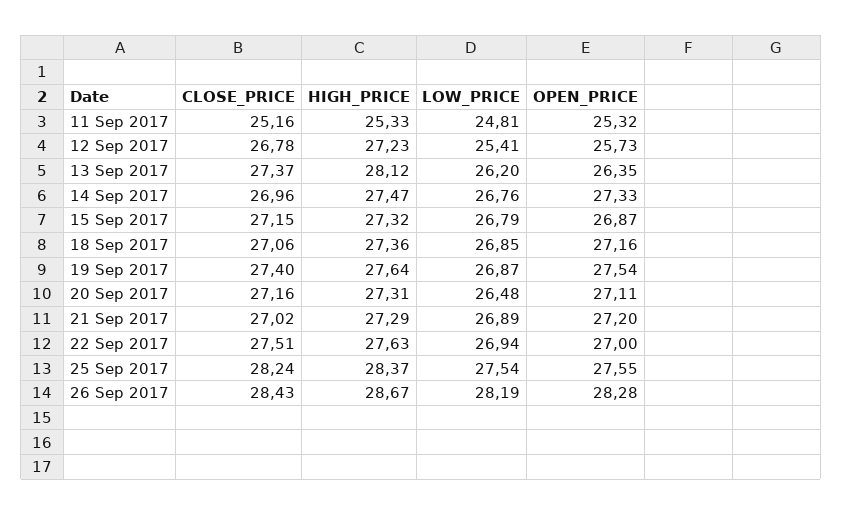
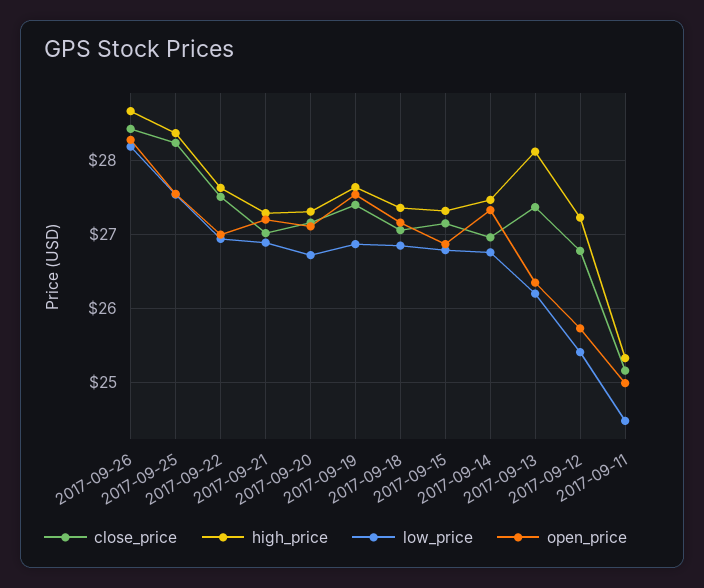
  {
    "CLOSE_PRICE": {
      "11 Sep 2017": 25.16,
      "12 Sep 2017": 26.78,
      "13 Sep 2017": 27.37,
      "14 Sep 2017": 26.96,
      "15 Sep 2017": 27.15,
      "18 Sep 2017": 27.06,
      "19 Sep 2017": 27.4,
      "20 Sep 2017": 27.16,
      "21 Sep 2017": 27.02,
      "22 Sep 2017": 27.51,
      "25 Sep 2017": 28.24,
      "26 Sep 2017": 28.43
    },
    "HIGH_PRICE": {
      "11 Sep 2017": 25.33,
      "12 Sep 2017": 27.23,
      "13 Sep 2017": 28.12,
      "14 Sep 2017": 27.47,
      "15 Sep 2017": 27.32,
      "18 Sep 2017": 27.36,
      "19 Sep 2017": 27.64,
      "20 Sep 2017": 27.31,
      "21 Sep 2017": 27.29,
      "22 Sep 2017": 27.63,
      "25 Sep 2017": 28.37,
      "26 Sep 2017": 28.67
    },
    "LOW_PRICE": {
-     "11 Sep 2017": 24.81,
+     "11 Sep 2017": 24.5,
      "12 Sep 2017": 25.41,
      "13 Sep 2017": 26.2,
      "14 Sep 2017": 26.76,
      "15 Sep 2017": 26.79,
      "18 Sep 2017": 26.85,
      "19 Sep 2017": 26.87,
-     "20 Sep 2017": 26.48,
+     "20 Sep 2017": 26.7,
      "21 Sep 2017": 26.89,
      "22 Sep 2017": 26.94,
      "25 Sep 2017": 27.54,
      "26 Sep 2017": 28.19
    },
    "OPEN_PRICE": {
-     "11 Sep 2017": 25.32,
+     "11 Sep 2017": 25,
      "12 Sep 2017": 25.73,
      "13 Sep 2017": 26.35,
      "14 Sep 2017": 27.33,
      "15 Sep 2017": 26.87,
      "18 Sep 2017": 27.16,
      "19 Sep 2017": 27.54,
      "20 Sep 2017": 27.11,
      "21 Sep 2017": 27.2,
      "22 Sep 2017": 27,
      "25 Sep 2017": 27.55,
      "26 Sep 2017": 28.28
    }
  }

